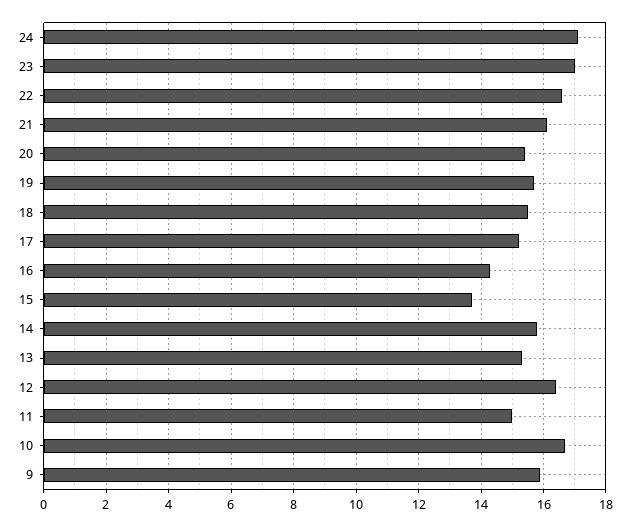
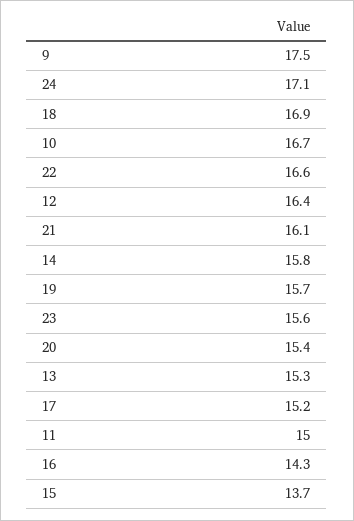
  {
    "24": 17.1,
-   "23": 17,
+   "23": 15.6,
    "22": 16.6,
    "21": 16.1,
    "20": 15.4,
    "19": 15.7,
-   "18": 15.5,
+   "18": 16.9,
    "17": 15.2,
    "16": 14.3,
    "15": 13.7,
    "14": 15.8,
    "13": 15.3,
    "12": 16.4,
    "11": 15,
    "10": 16.7,
-   "9": 16
+   "9": 17.5
  }

